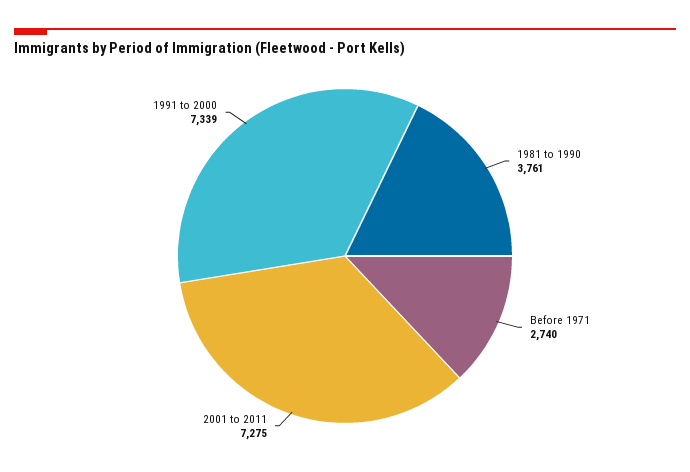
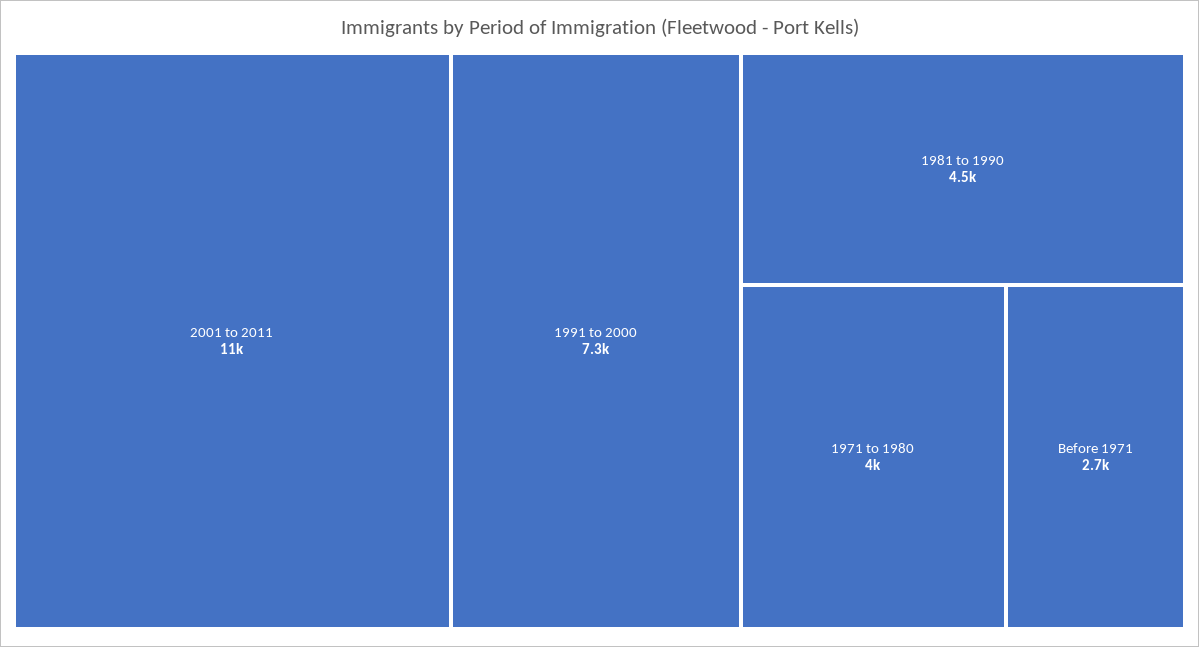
  {
-   "1981 to 1990": 3761,
+   "1981 to 1990": 4500,
    "Before 1971": 2740,
-   "2001 to 2011": 7275,
+   "2001 to 2011": 11000,
-   "1991 to 2000": 7339
+   "1991 to 2000": 7339,
+   "1971 to 1980": 4000
  }

